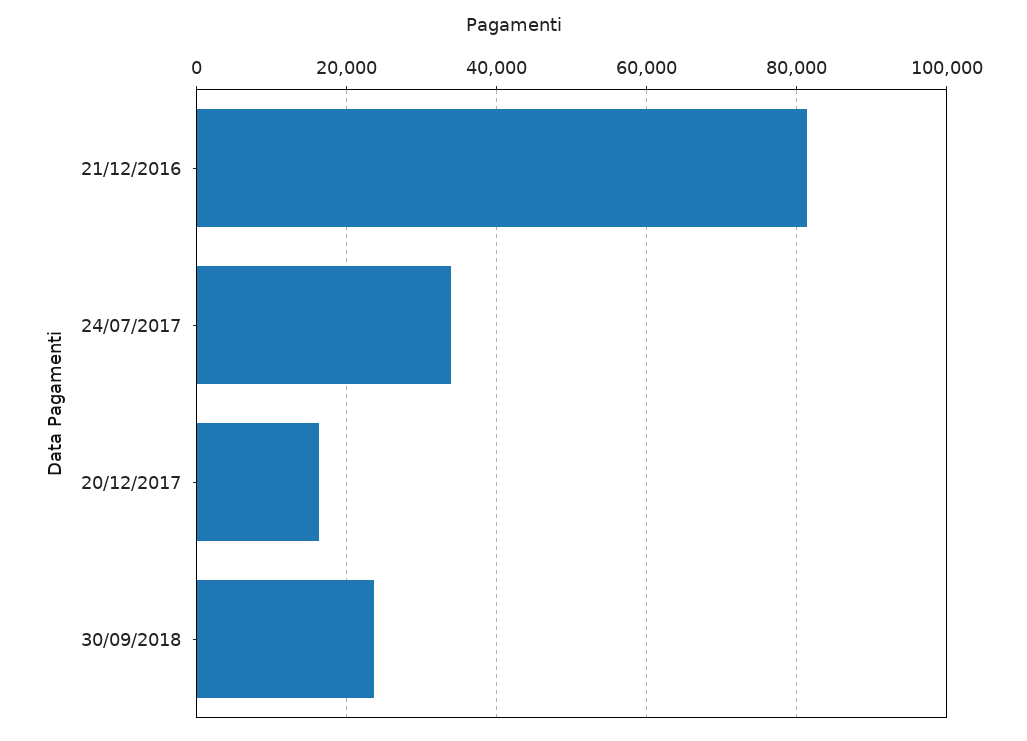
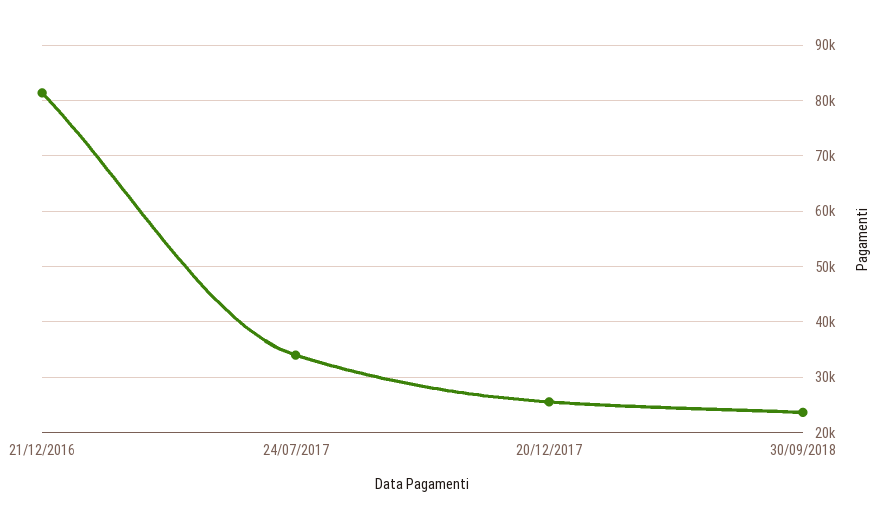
  {
    "21/12/2016": 82000,
    "24/07/2017": 34000,
-   "20/12/2017": 16000,
+   "20/12/2017": 26000,
    "30/09/2018": 24000
  }

